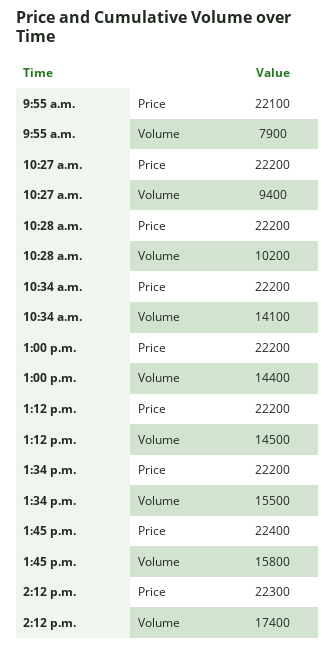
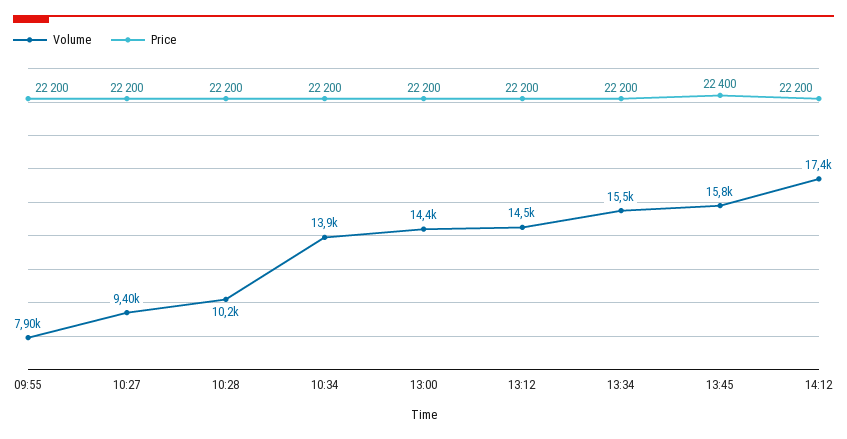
  {
    "Price": {
-     "9:55 a.m.": 22100,
+     "9:55 a.m.": 22200,
      "10:27 a.m.": 22200,
      "10:28 a.m.": 22200,
      "10:34 a.m.": 22200,
      "1:00 p.m.": 22200,
      "1:12 p.m.": 22200,
      "1:34 p.m.": 22200,
      "1:45 p.m.": 22400,
-     "2:12 p.m.": 22300
+     "2:12 p.m.": 22200
    },
    "Volume": {
      "9:55 a.m.": 7900,
      "10:27 a.m.": 9400,
      "10:28 a.m.": 10200,
-     "10:34 a.m.": 14100,
+     "10:34 a.m.": 13900,
      "1:00 p.m.": 14400,
      "1:12 p.m.": 14500,
      "1:34 p.m.": 15500,
      "1:45 p.m.": 15800,
      "2:12 p.m.": 17400
    }
  }

